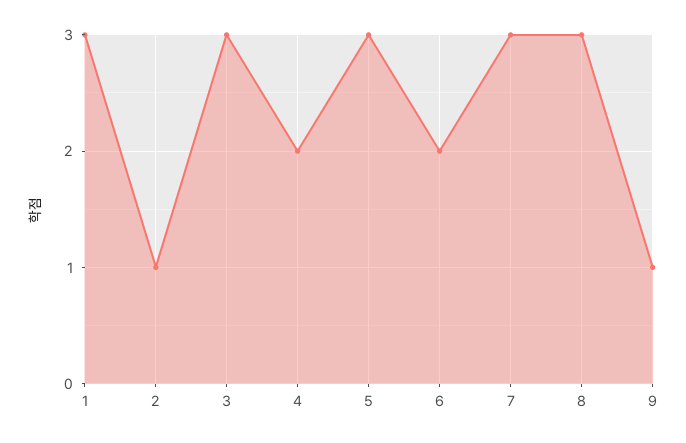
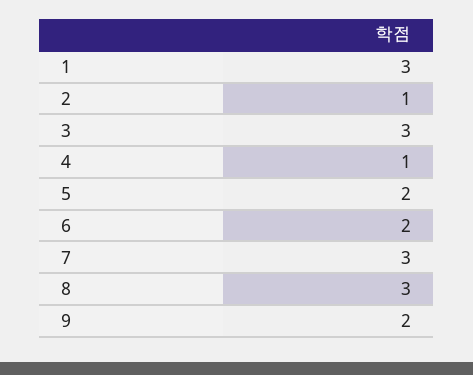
  {
    "1": 3,
    "2": 1,
    "3": 3,
-   "4": 2,
+   "4": 1,
-   "5": 3,
+   "5": 2,
    "6": 2,
    "7": 3,
    "8": 3,
-   "9": 1
+   "9": 2
  }

